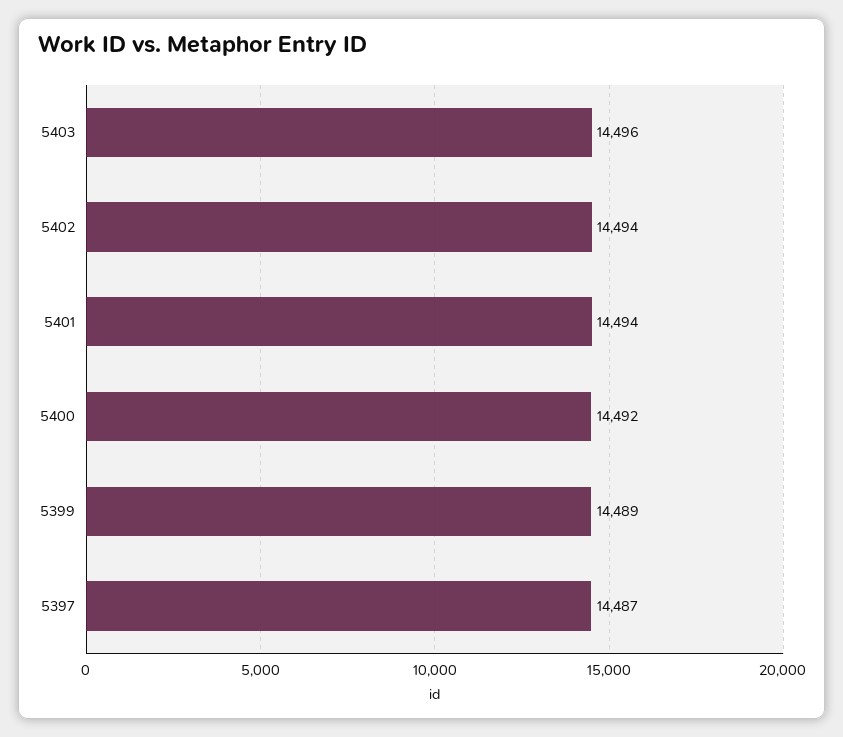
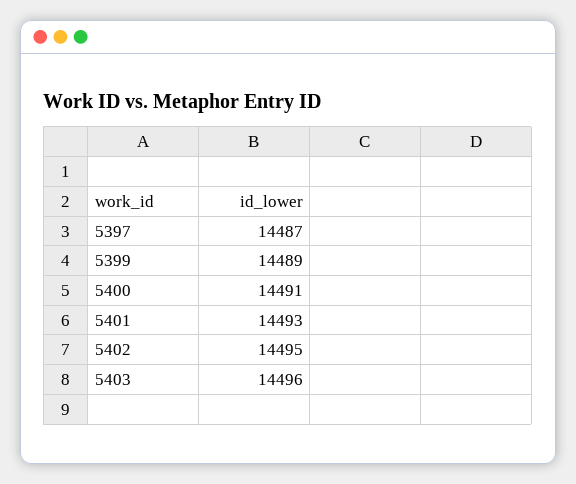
  {
    "5403": 14496,
-   "5402": 14494,
+   "5402": 14495,
-   "5401": 14494,
+   "5401": 14493,
-   "5400": 14492,
+   "5400": 14491,
    "5399": 14489,
    "5397": 14487
  }

